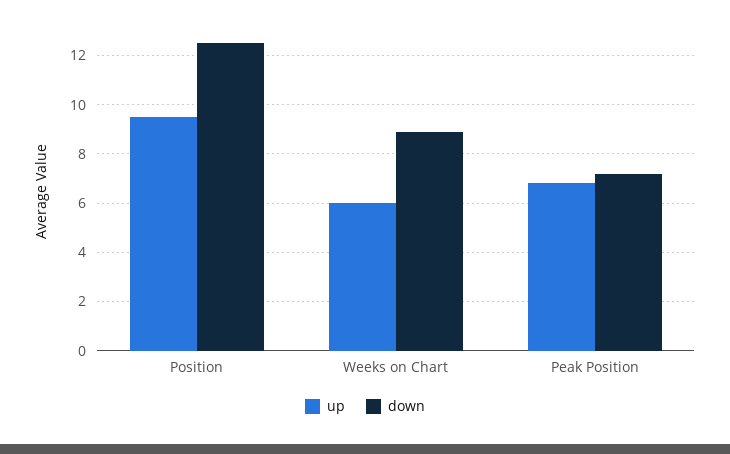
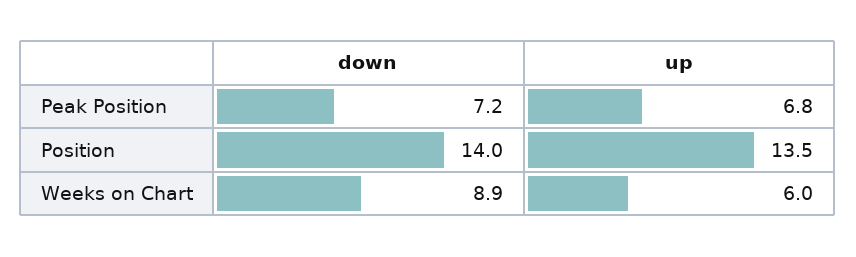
  {
    "up": {
-     "Position": 9.5,
+     "Position": 13.5,
      "Weeks on Chart": 6,
      "Peak Position": 6.8
    },
    "down": {
-     "Position": 12.5,
+     "Position": 14,
      "Weeks on Chart": 8.9,
      "Peak Position": 7.2
    }
  }

